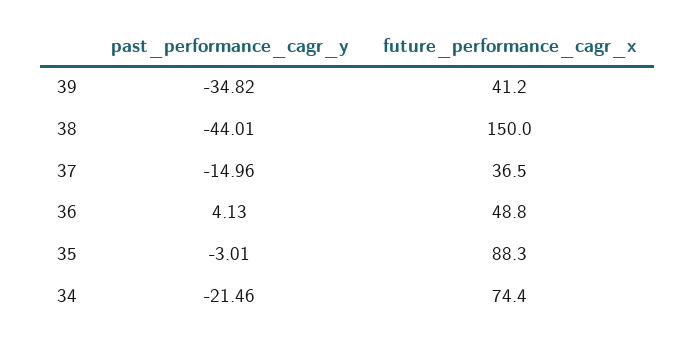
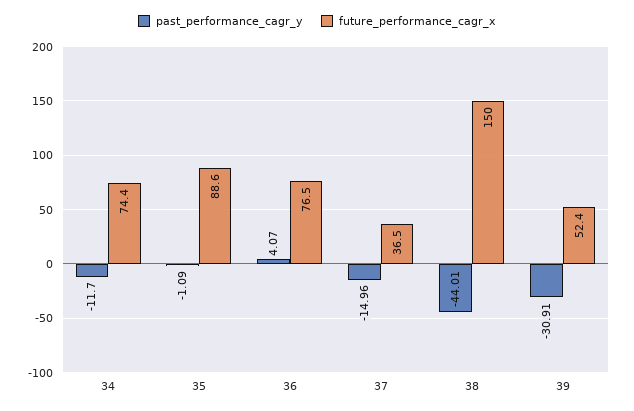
  {
    "past_performance_cagr_y": {
-     "39": -34.82,
+     "39": -30.91,
      "38": -44.01,
      "37": -14.96,
-     "36": 4.13,
+     "36": 4.07,
-     "35": -3.01,
+     "35": -1.09,
-     "34": -21.46
+     "34": -11.7
    },
    "future_performance_cagr_x": {
-     "39": 41.2,
+     "39": 52.4,
      "38": 150,
      "37": 36.5,
-     "36": 48.8,
+     "36": 76.5,
-     "35": 88.3,
+     "35": 88.6,
      "34": 74.4
    }
  }

